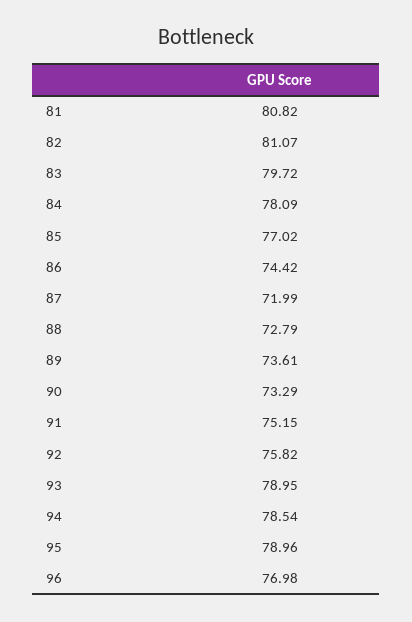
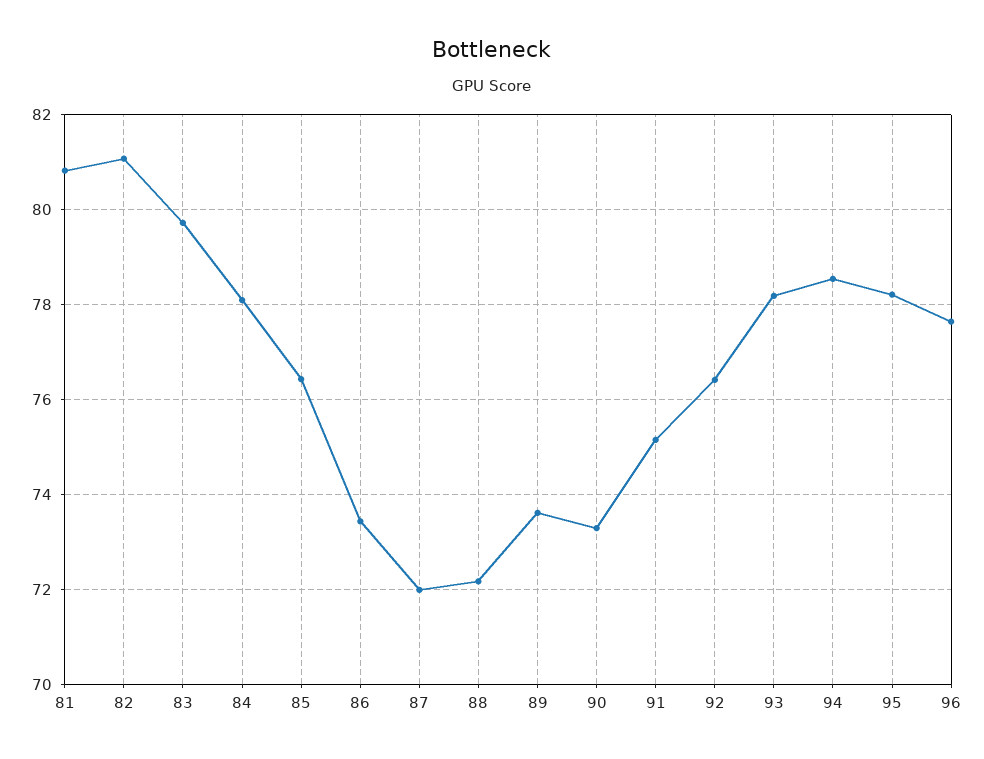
  {
    "81": 80.82,
    "82": 81.07,
    "83": 79.72,
    "84": 78.09,
-   "85": 77.02,
+   "85": 76.4,
-   "86": 74.42,
+   "86": 73.4,
    "87": 71.99,
-   "88": 72.79,
+   "88": 72.2,
    "89": 73.61,
    "90": 73.29,
    "91": 75.15,
-   "92": 75.82,
+   "92": 76.4,
-   "93": 78.95,
+   "93": 78.2,
    "94": 78.54,
-   "95": 78.96,
+   "95": 78.2,
-   "96": 76.98
+   "96": 77.6
  }

